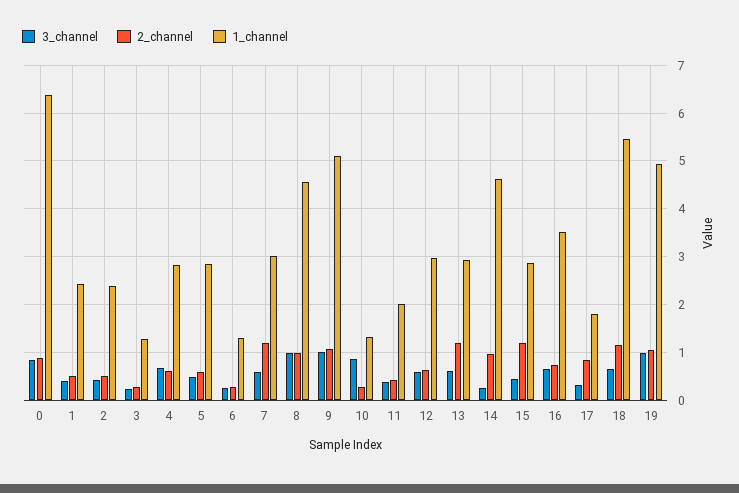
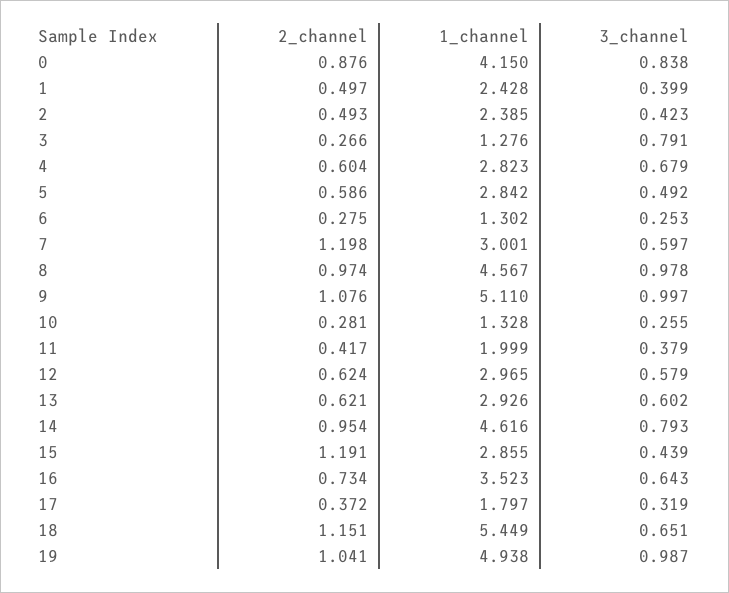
  {
    "3_channel": {
      "0": 0.838,
      "1": 0.399,
      "2": 0.423,
-     "3": 0.2,
+     "3": 0.791,
      "4": 0.679,
      "5": 0.492,
      "6": 0.253,
      "7": 0.597,
      "8": 0.978,
      "9": 0.997,
-     "10": 0.8,
+     "10": 0.255,
      "11": 0.379,
      "12": 0.579,
      "13": 0.602,
-     "14": 0.2,
+     "14": 0.793,
      "15": 0.439,
      "16": 0.643,
      "17": 0.319,
      "18": 0.651,
      "19": 0.987
    },
    "2_channel": {
      "0": 0.876,
      "1": 0.497,
      "2": 0.493,
      "3": 0.266,
      "4": 0.604,
      "5": 0.586,
      "6": 0.275,
      "7": 1.198,
      "8": 0.974,
      "9": 1.076,
      "10": 0.281,
      "11": 0.417,
      "12": 0.624,
-     "13": 1.2,
+     "13": 0.621,
      "14": 0.954,
      "15": 1.191,
      "16": 0.734,
-     "17": 0.8,
+     "17": 0.372,
      "18": 1.151,
      "19": 1.041
    },
    "1_channel": {
-     "0": 6.4,
+     "0": 4.15,
      "1": 2.428,
      "2": 2.385,
      "3": 1.276,
      "4": 2.823,
      "5": 2.842,
      "6": 1.302,
      "7": 3.001,
      "8": 4.567,
      "9": 5.11,
      "10": 1.328,
      "11": 1.999,
      "12": 2.965,
      "13": 2.926,
      "14": 4.616,
      "15": 2.855,
      "16": 3.523,
      "17": 1.797,
      "18": 5.449,
      "19": 4.938
    }
  }

